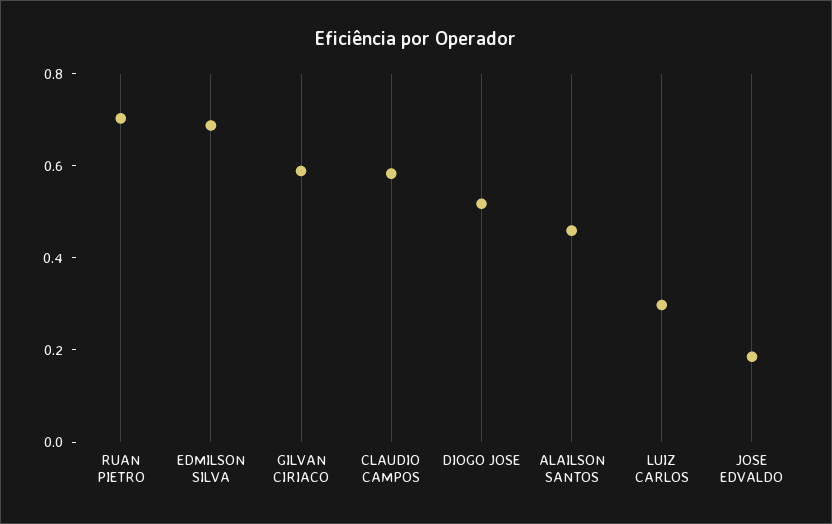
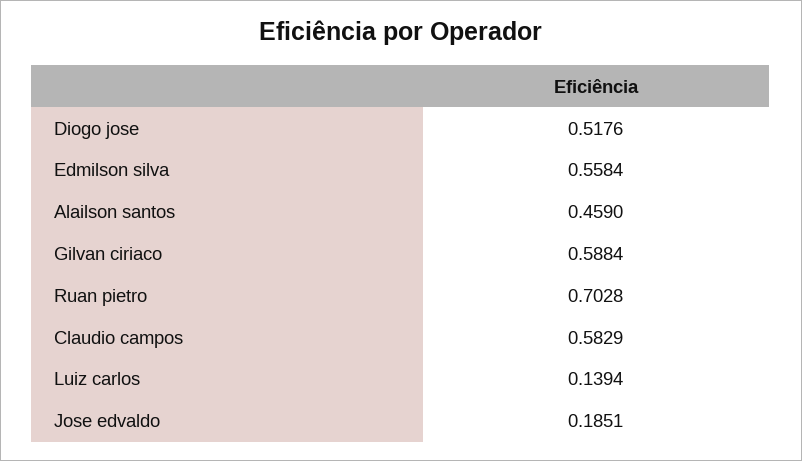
  {
    "RUAN PIETRO": 0.7028,
-   "EDMILSON SILVA": 0.7,
+   "EDMILSON SILVA": 0.5584,
    "GILVAN CIRIACO": 0.5884,
    "CLAUDIO CAMPOS": 0.5829,
    "DIOGO JOSE": 0.5176,
    "ALAILSON SANTOS": 0.459,
-   "LUIZ CARLOS": 0.3,
+   "LUIZ CARLOS": 0.1394,
    "JOSE EDVALDO": 0.1851
  }

